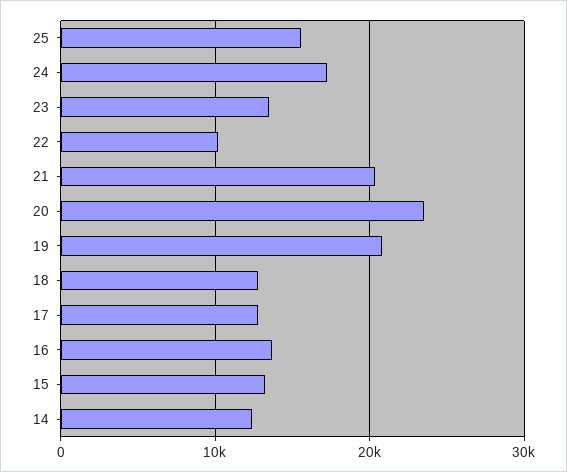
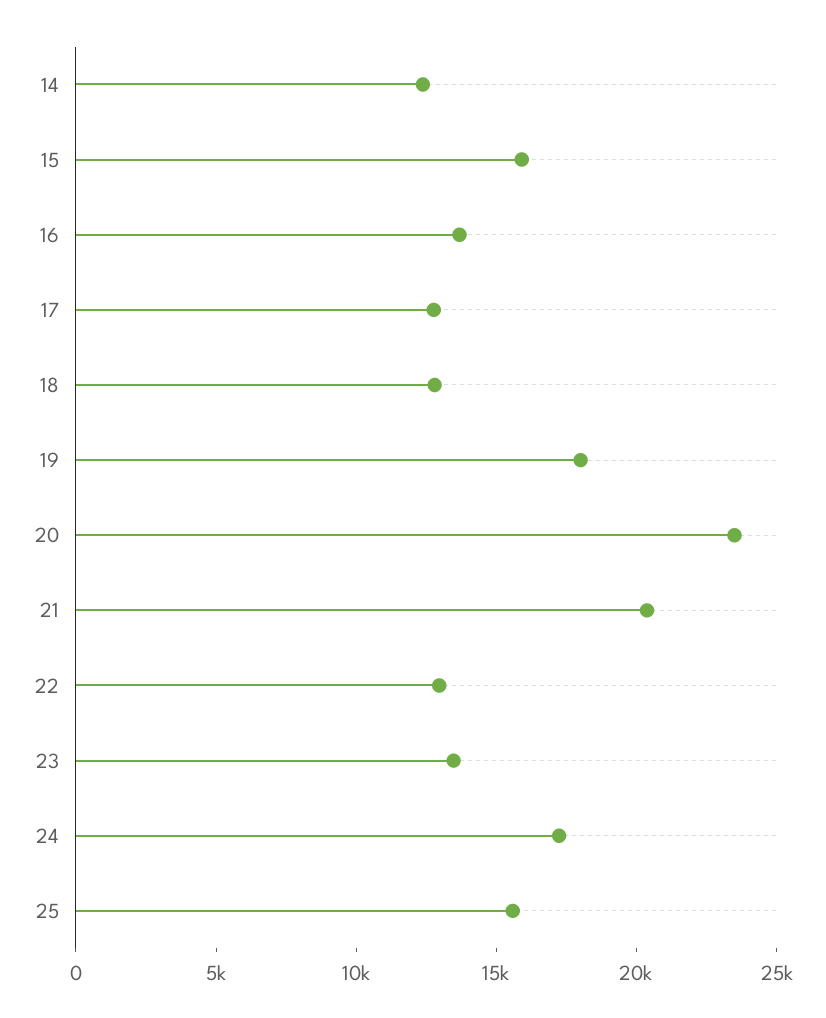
  {
    "25": 16000,
    "24": 17000,
    "23": 13000,
-   "22": 10000,
+   "22": 13000,
    "21": 20000,
    "20": 23000,
-   "19": 21000,
+   "19": 18000,
    "18": 13000,
    "17": 13000,
    "16": 14000,
-   "15": 13000,
+   "15": 16000,
    "14": 12000
  }

